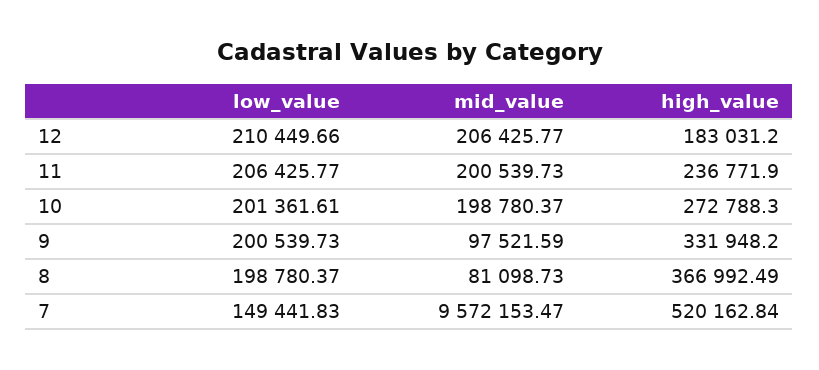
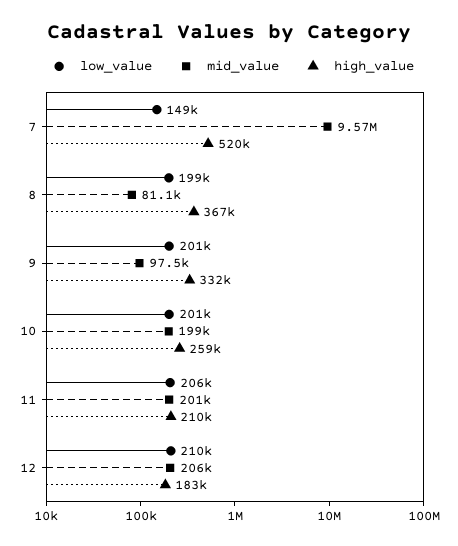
  {
    "low_value": {
      "12": 210449.66,
      "11": 206425.77,
      "10": 201361.61,
      "9": 200539.73,
      "8": 198780.37,
      "7": 149441.83
    },
    "mid_value": {
      "12": 206425.77,
      "11": 200539.73,
      "10": 198780.37,
      "9": 97521.59,
      "8": 81098.73,
      "7": 9572153.47
    },
    "high_value": {
      "12": 183031.2,
-     "11": 236771.9,
+     "11": 210000,
-     "10": 272788.3,
+     "10": 259000,
      "9": 331948.2,
      "8": 366992.49,
      "7": 520162.84
    }
  }

